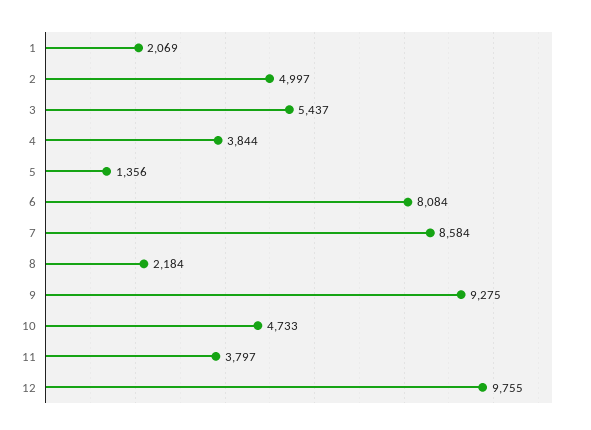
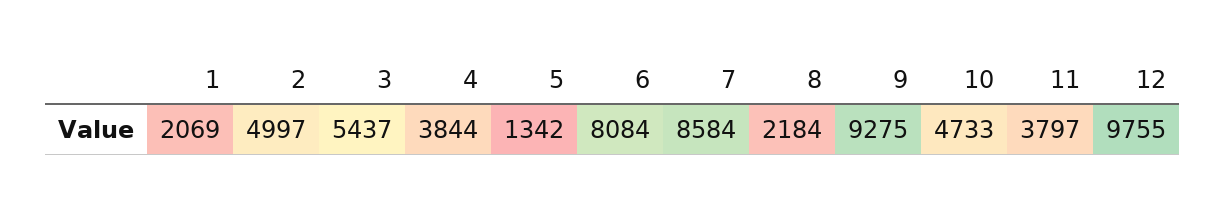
  {
    "1": 2069,
    "2": 4997,
    "3": 5437,
    "4": 3844,
-   "5": 1356,
+   "5": 1342,
    "6": 8084,
    "7": 8584,
    "8": 2184,
    "9": 9275,
    "10": 4733,
    "11": 3797,
    "12": 9755
  }

